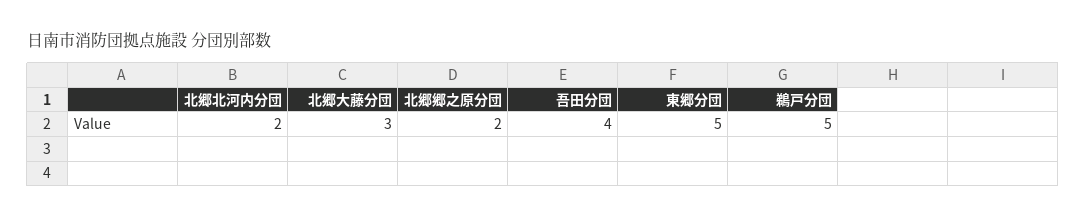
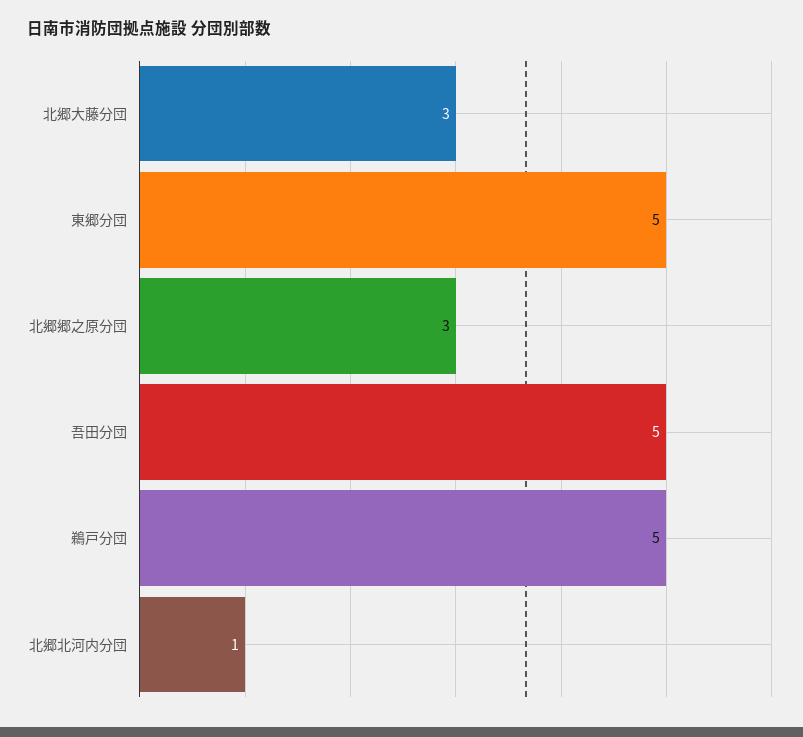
  {
-   "北郷北河内分団": 2,
+   "北郷北河内分団": 1,
    "北郷大藤分団": 3,
-   "北郷郷之原分団": 2,
+   "北郷郷之原分団": 3,
-   "吾田分団": 4,
+   "吾田分団": 5,
    "東郷分団": 5,
    "鵜戸分団": 5
  }

